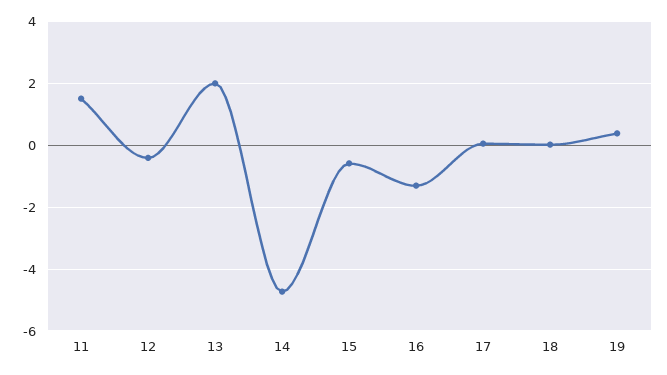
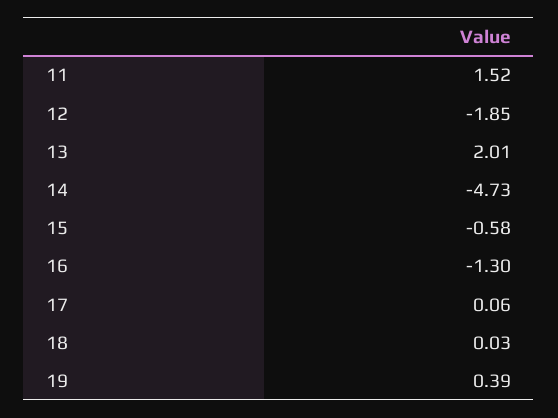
  {
    "11": 1.52,
-   "12": -0.4,
+   "12": -1.85,
    "13": 2.01,
    "14": -4.73,
    "15": -0.58,
    "16": -1.3,
    "17": 0.06,
    "18": 0.03,
    "19": 0.39
  }

